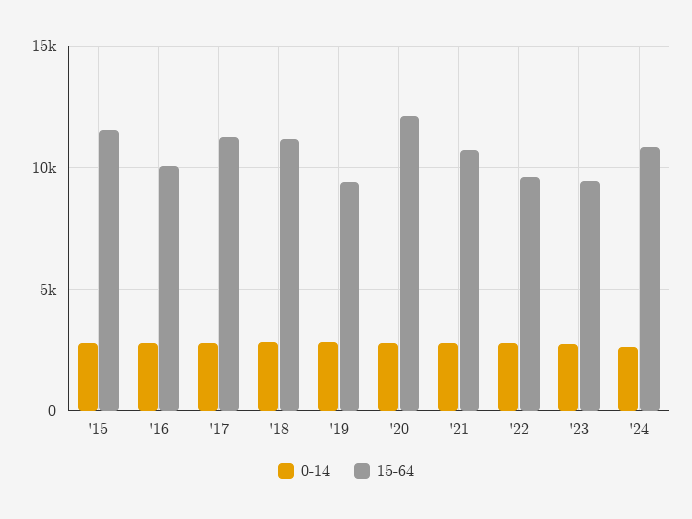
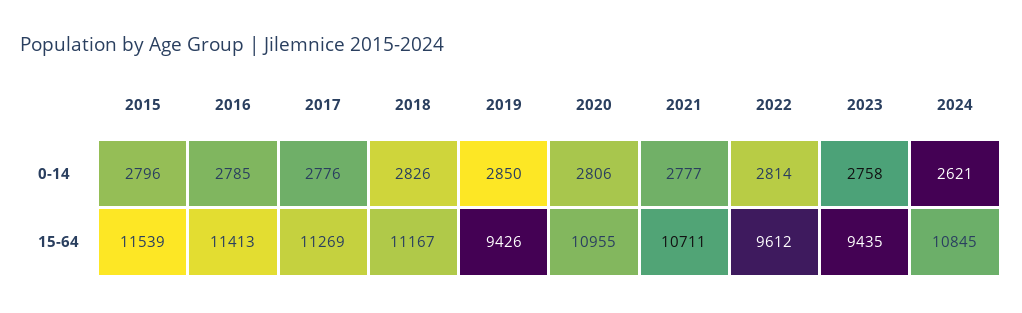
  {
    "0-14": {
      "'15": 2796,
      "'16": 2785,
      "'17": 2776,
      "'18": 2826,
      "'19": 2850,
      "'20": 2806,
      "'21": 2777,
      "'22": 2814,
      "'23": 2758,
      "'24": 2621
    },
    "15-64": {
      "'15": 11539,
-     "'16": 10000,
+     "'16": 11413,
      "'17": 11269,
      "'18": 11167,
      "'19": 9426,
-     "'20": 12000,
+     "'20": 10955,
      "'21": 10711,
      "'22": 9612,
      "'23": 9435,
      "'24": 10845
    }
  }

